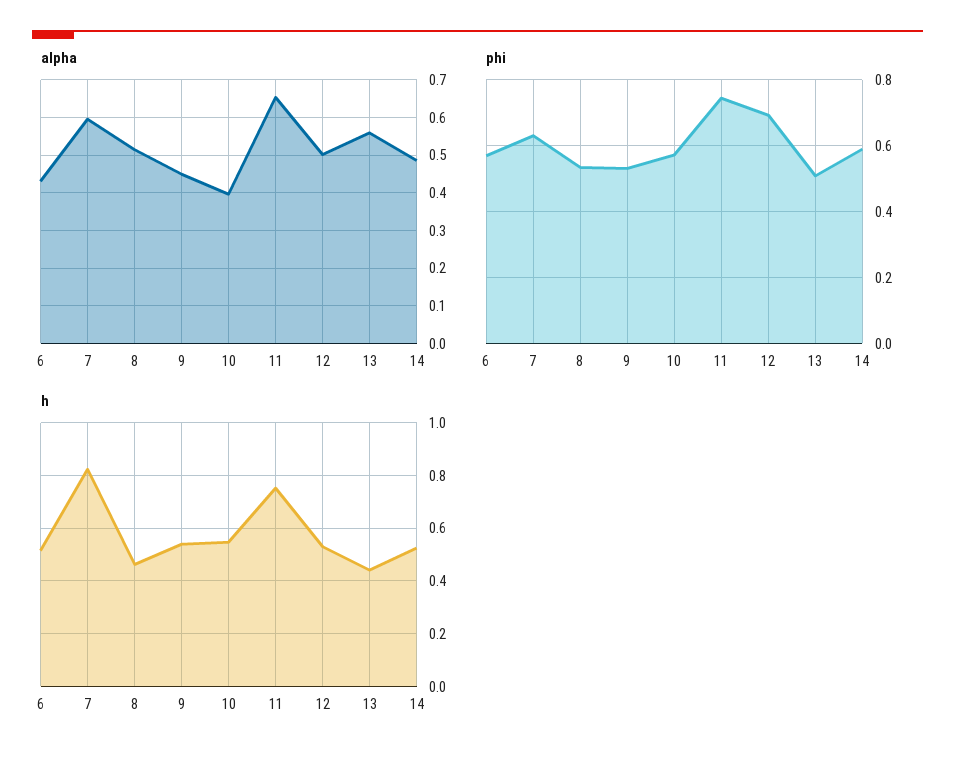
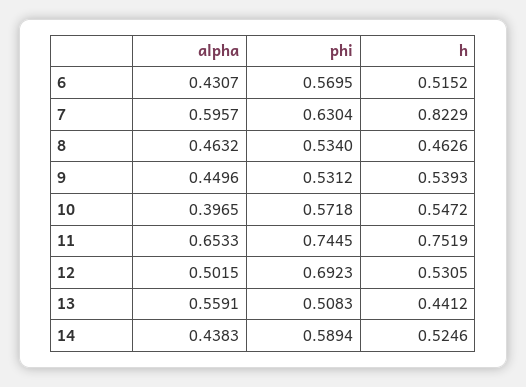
  {
    "alpha": {
      "6": 0.4307,
      "7": 0.5957,
-     "8": 0.52,
+     "8": 0.4632,
      "9": 0.4496,
      "10": 0.3965,
      "11": 0.6533,
      "12": 0.5015,
      "13": 0.5591,
-     "14": 0.48
+     "14": 0.4383
    },
    "phi": {
      "6": 0.5695,
      "7": 0.6304,
      "8": 0.534,
      "9": 0.5312,
      "10": 0.5718,
      "11": 0.7445,
      "12": 0.6923,
      "13": 0.5083,
      "14": 0.5894
    },
    "h": {
      "6": 0.5152,
      "7": 0.8229,
      "8": 0.4626,
      "9": 0.5393,
      "10": 0.5472,
      "11": 0.7519,
      "12": 0.5305,
      "13": 0.4412,
      "14": 0.5246
    }
  }

